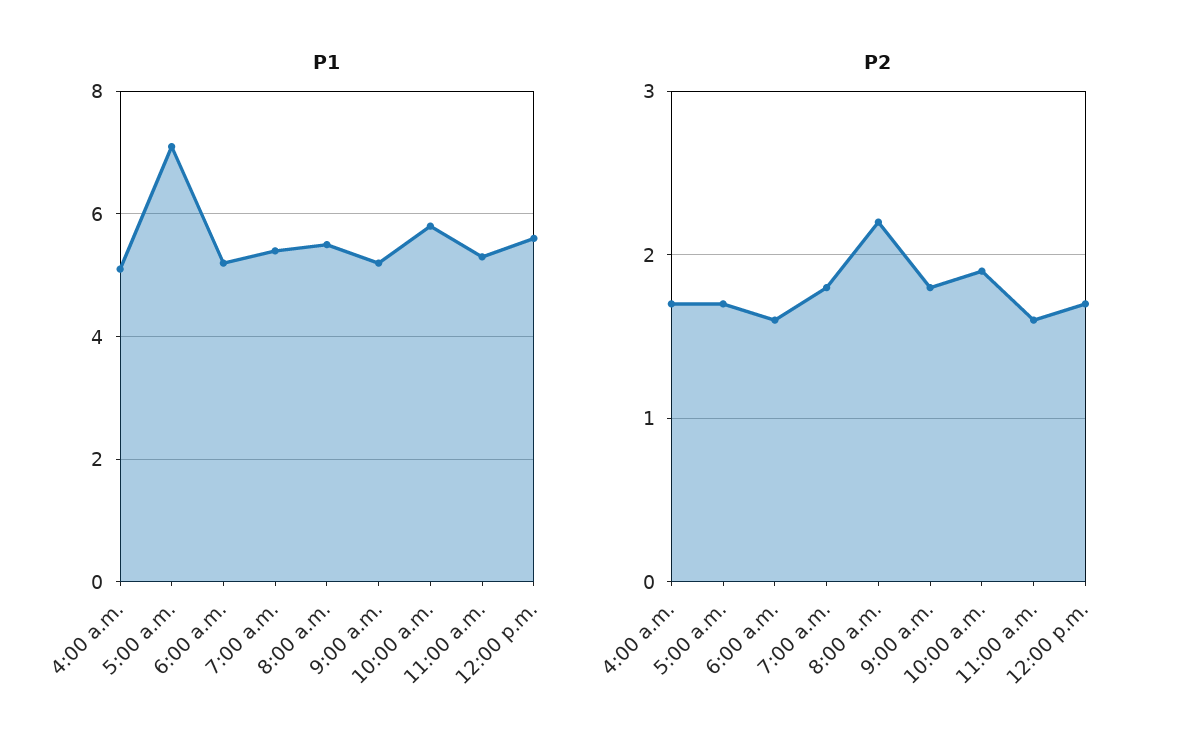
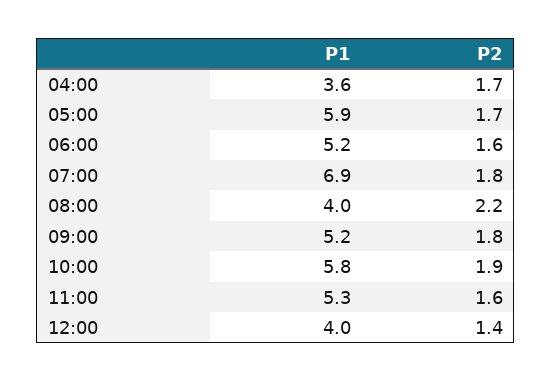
  {
    "P1": {
-     "4:00 a.m.": 5,
+     "4:00 a.m.": 3.6,
-     "5:00 a.m.": 7,
+     "5:00 a.m.": 5.9,
      "6:00 a.m.": 5.2,
-     "7:00 a.m.": 5.5,
+     "7:00 a.m.": 6.9,
-     "8:00 a.m.": 5.5,
+     "8:00 a.m.": 4,
      "9:00 a.m.": 5.2,
      "10:00 a.m.": 5.8,
      "11:00 a.m.": 5.3,
-     "12:00 p.m.": 5.5
+     "12:00 p.m.": 4
    },
    "P2": {
      "4:00 a.m.": 1.7,
      "5:00 a.m.": 1.7,
      "6:00 a.m.": 1.6,
      "7:00 a.m.": 1.8,
      "8:00 a.m.": 2.2,
      "9:00 a.m.": 1.8,
      "10:00 a.m.": 1.9,
      "11:00 a.m.": 1.6,
-     "12:00 p.m.": 1.7
+     "12:00 p.m.": 1.4
    }
  }

